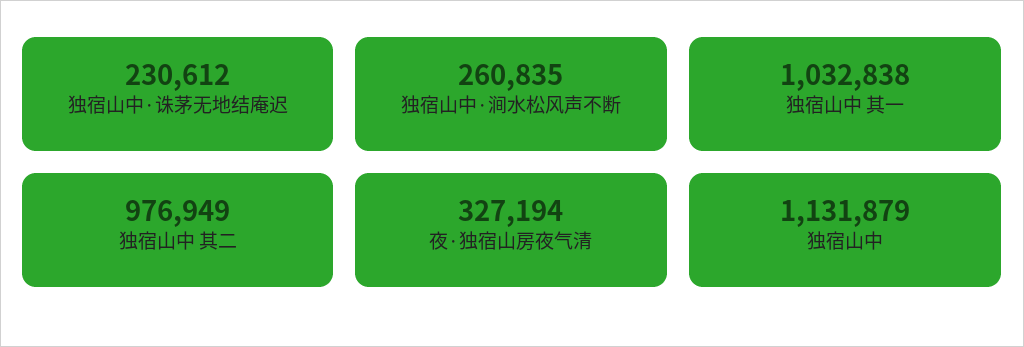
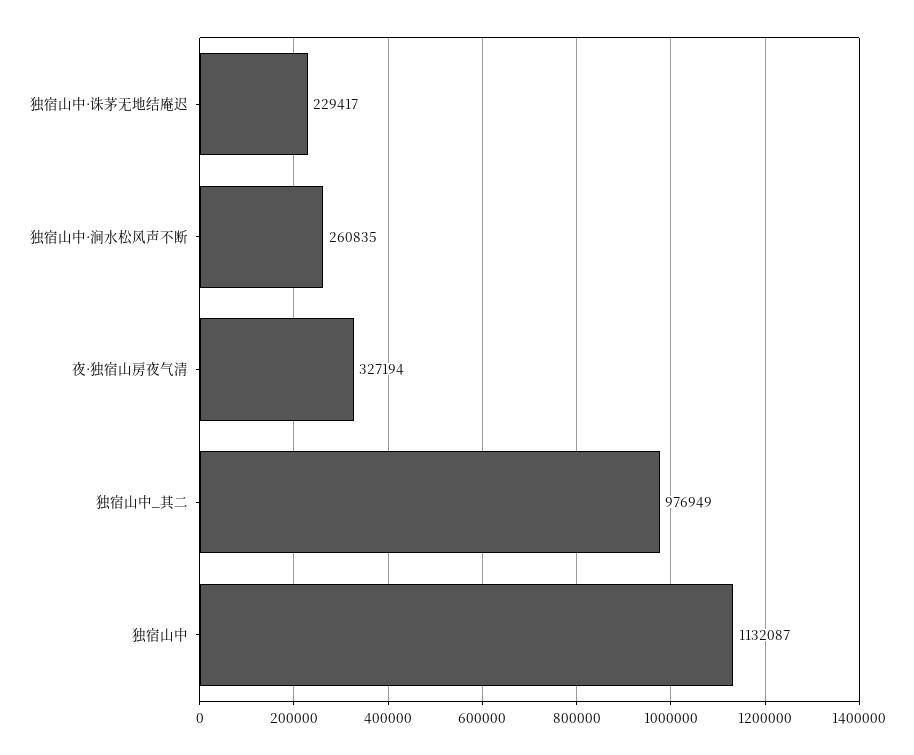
  {
-   "独宿山中·诛茅无地结庵迟": 230612,
+   "独宿山中·诛茅无地结庵迟": 229417,
    "独宿山中·涧水松风声不断": 260835,
-   "独宿山中 其一": 1032838,
    "独宿山中 其二": 976949,
    "夜·独宿山房夜气清": 327194,
-   "独宿山中": 1131879
+   "独宿山中": 1132087
  }

